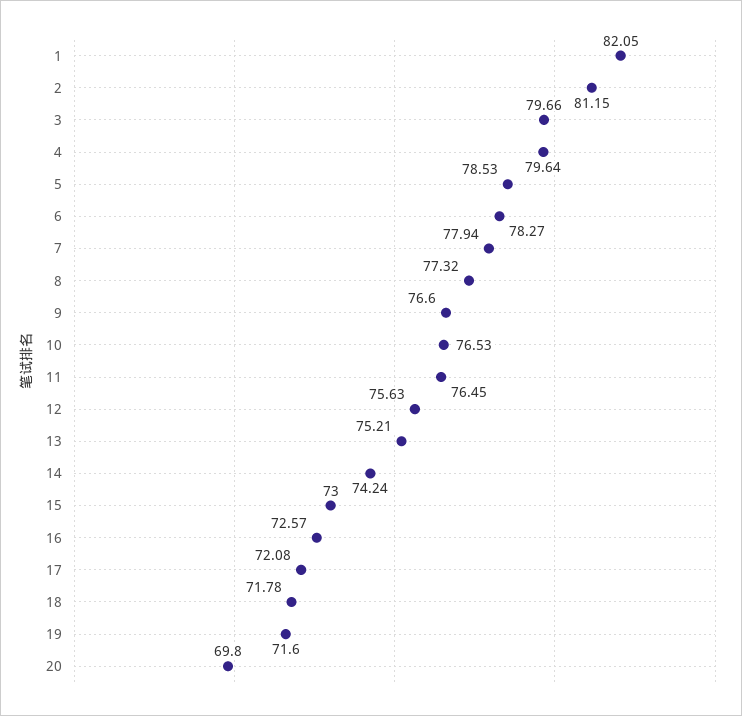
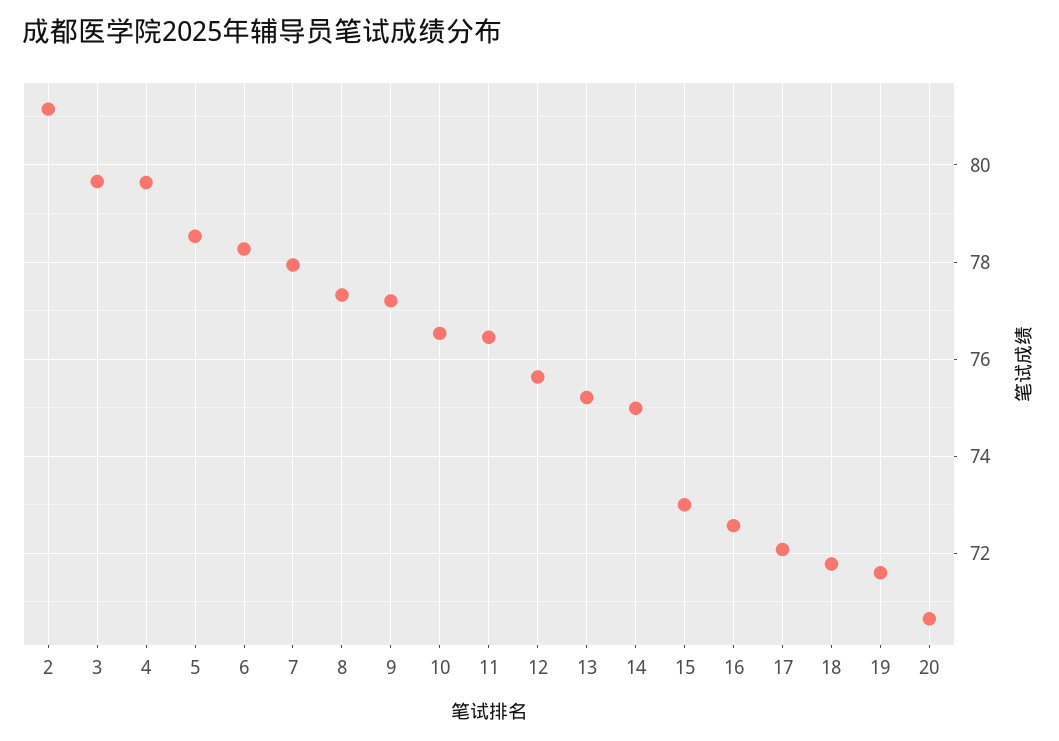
  {
-   "1": 82.05,
    "2": 81.15,
    "3": 79.66,
    "4": 79.64,
    "5": 78.53,
    "6": 78.27,
    "7": 77.94,
    "8": 77.32,
-   "9": 76.6,
+   "9": 77.2,
    "10": 76.53,
    "11": 76.45,
    "12": 75.63,
    "13": 75.21,
-   "14": 74.24,
+   "14": 75,
    "15": 73,
    "16": 72.57,
    "17": 72.08,
    "18": 71.78,
    "19": 71.6,
-   "20": 69.8
+   "20": 70.6
  }

